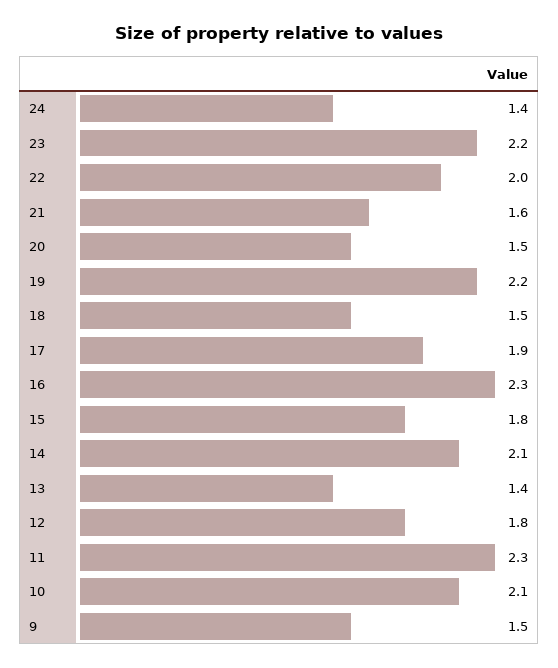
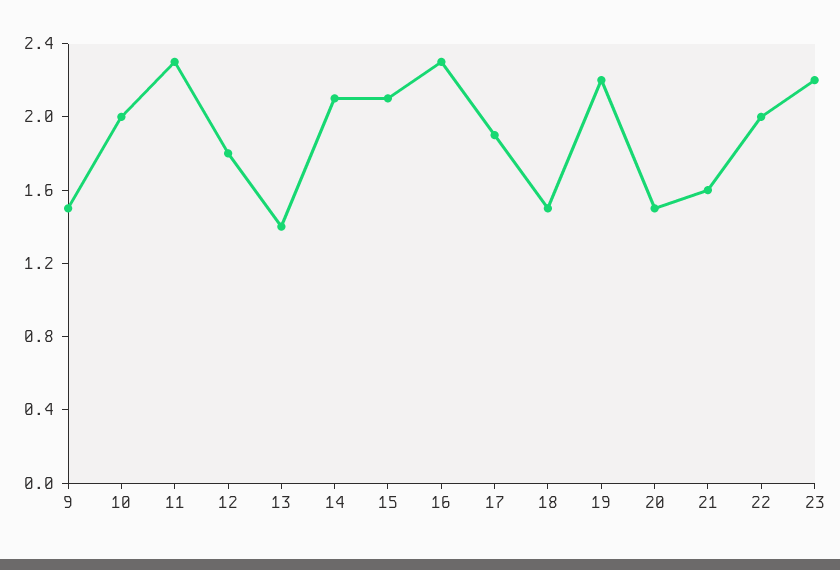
  {
-   "24": 1.4,
    "23": 2.2,
    "22": 2,
    "21": 1.6,
    "20": 1.5,
    "19": 2.2,
    "18": 1.5,
    "17": 1.9,
    "16": 2.3,
-   "15": 1.8,
+   "15": 2.1,
    "14": 2.1,
    "13": 1.4,
    "12": 1.8,
    "11": 2.3,
-   "10": 2.1,
+   "10": 2,
    "9": 1.5
  }

